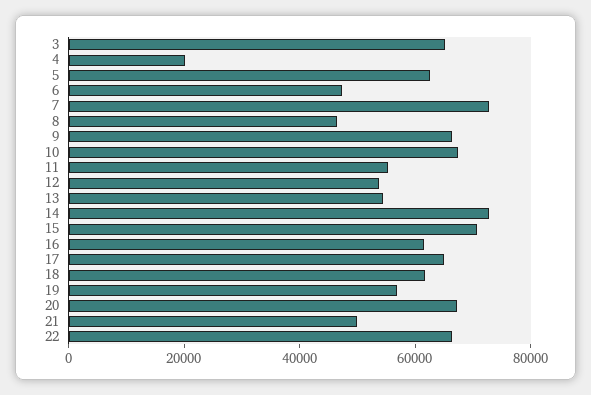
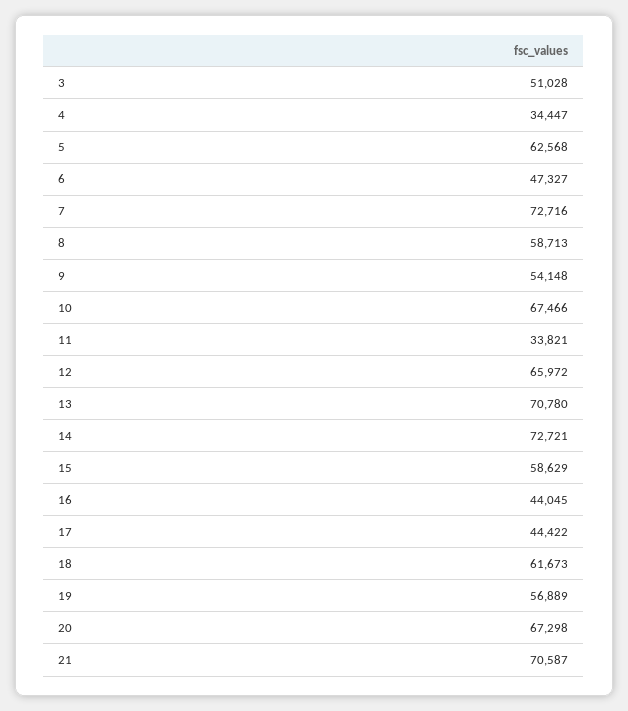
  {
-   "3": 65000,
+   "3": 51028,
-   "4": 20000,
+   "4": 34447,
    "5": 62568,
    "6": 47327,
    "7": 72716,
-   "8": 45000,
+   "8": 58713,
-   "9": 65000,
+   "9": 54148,
    "10": 67466,
-   "11": 55000,
+   "11": 33821,
-   "12": 55000,
+   "12": 65972,
-   "13": 55000,
+   "13": 70780,
    "14": 72721,
-   "15": 70000,
+   "15": 58629,
-   "16": 60000,
+   "16": 44045,
-   "17": 65000,
+   "17": 44422,
    "18": 61673,
    "19": 56889,
    "20": 67298,
-   "21": 50000,
+   "21": 70587
-   "22": 65000
  }

